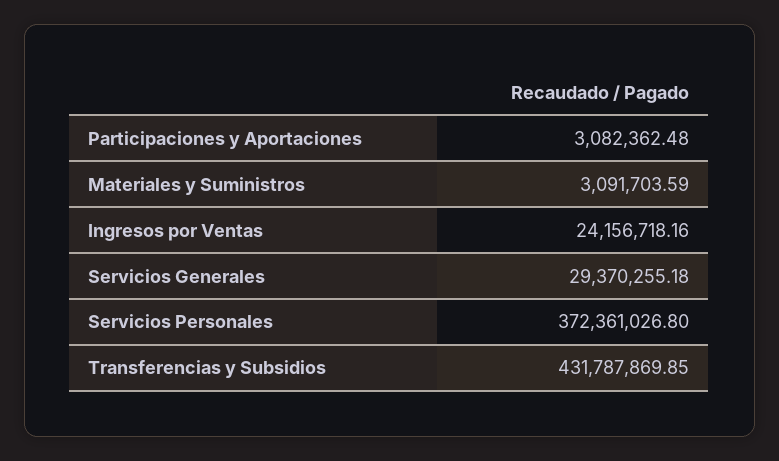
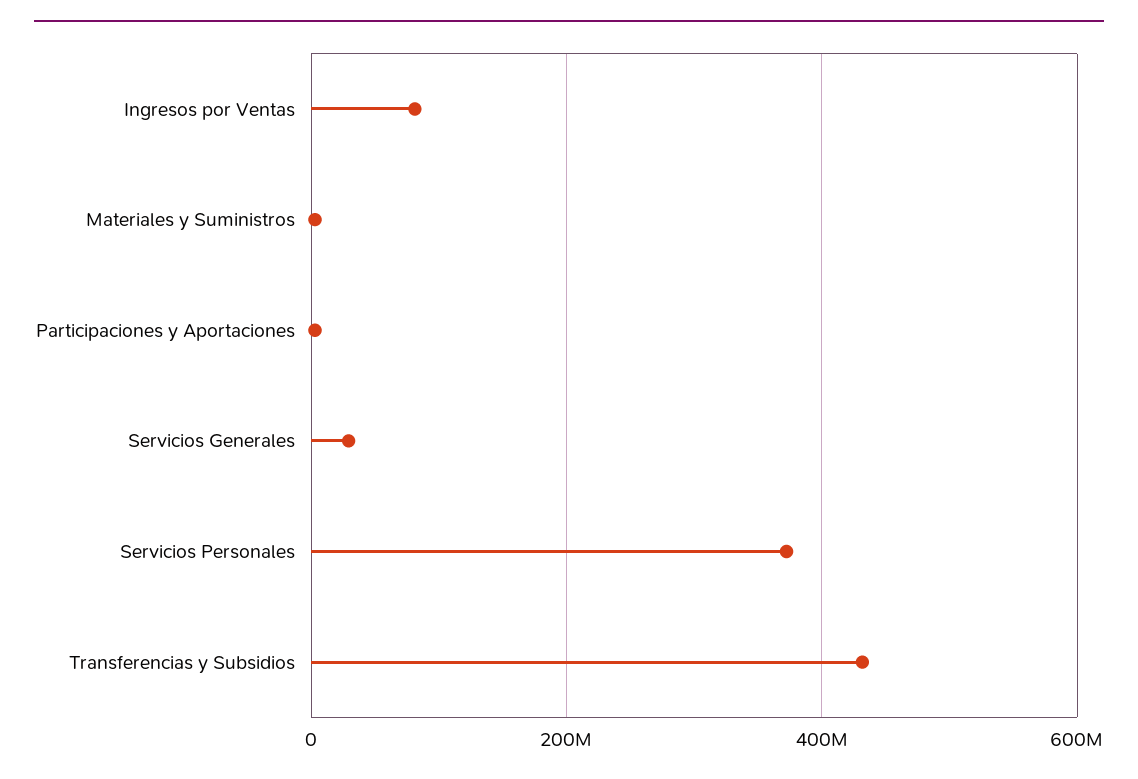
  {
    "Participaciones y Aportaciones": 3082362.48,
    "Materiales y Suministros": 3091703.59,
-   "Ingresos por Ventas": 24156718.16,
+   "Ingresos por Ventas": 80000000,
    "Servicios Generales": 29370255.18,
    "Servicios Personales": 372361026.8,
    "Transferencias y Subsidios": 431787869.85
  }

